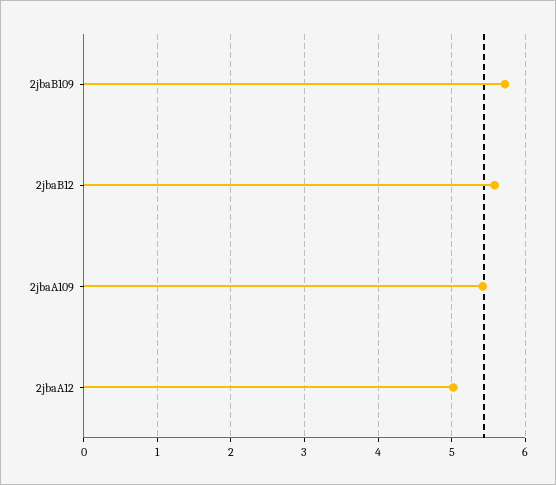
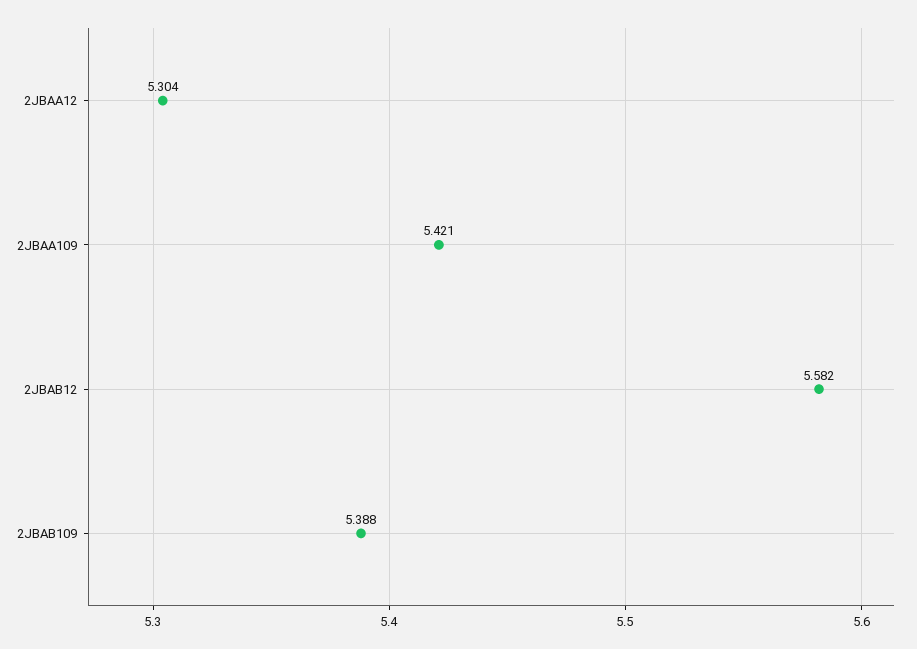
  {
-   "2jbaB109": 5.7,
+   "2jbaB109": 5.388,
    "2jbaB12": 5.582,
    "2jbaA109": 5.421,
-   "2jbaA12": 5
+   "2jbaA12": 5.304
  }

